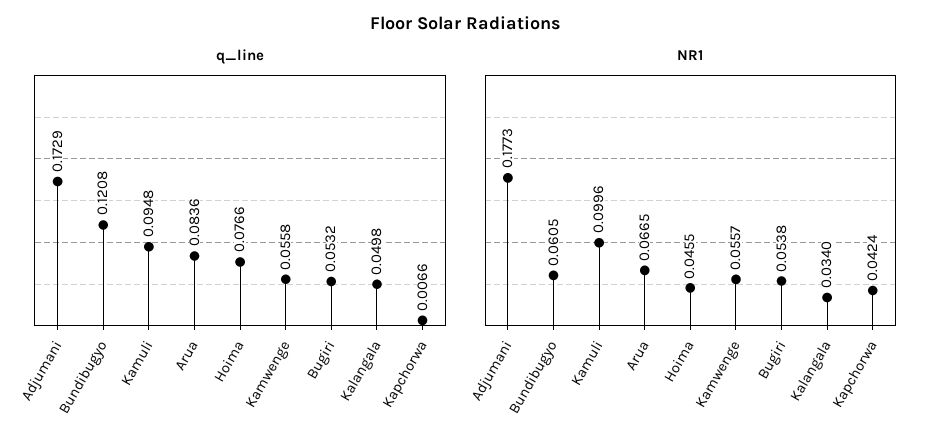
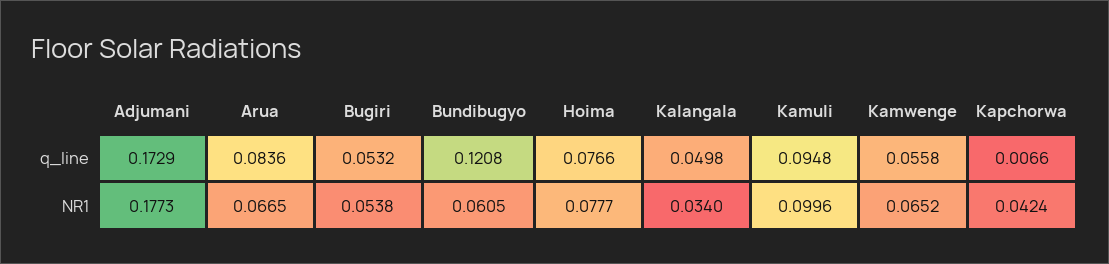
  {
    "q_line": {
      "Adjumani": 0.1729,
      "Bundibugyo": 0.1208,
      "Kamuli": 0.0948,
      "Arua": 0.0836,
      "Hoima": 0.0766,
      "Kamwenge": 0.0558,
      "Bugiri": 0.0532,
      "Kalangala": 0.0498,
      "Kapchorwa": 0.0066
    },
    "NR1": {
      "Adjumani": 0.1773,
      "Bundibugyo": 0.0605,
      "Kamuli": 0.0996,
      "Arua": 0.0665,
-     "Hoima": 0.0455,
+     "Hoima": 0.0777,
-     "Kamwenge": 0.0557,
+     "Kamwenge": 0.0652,
      "Bugiri": 0.0538,
      "Kalangala": 0.034,
      "Kapchorwa": 0.0424
    }
  }

